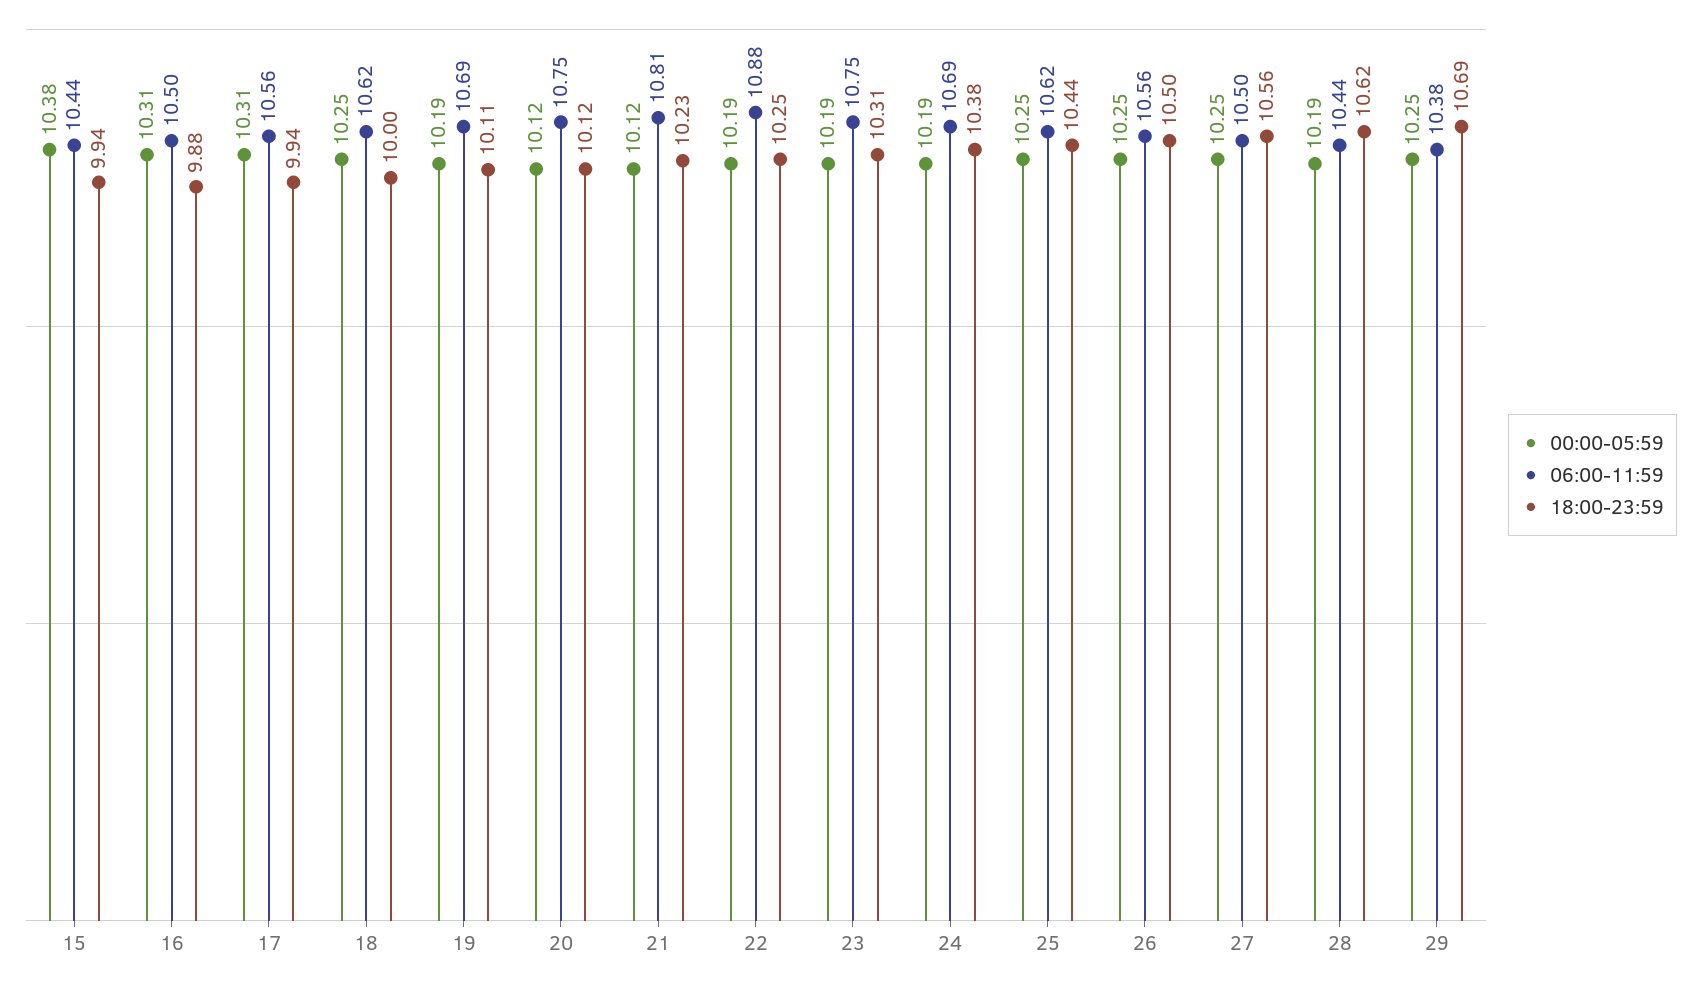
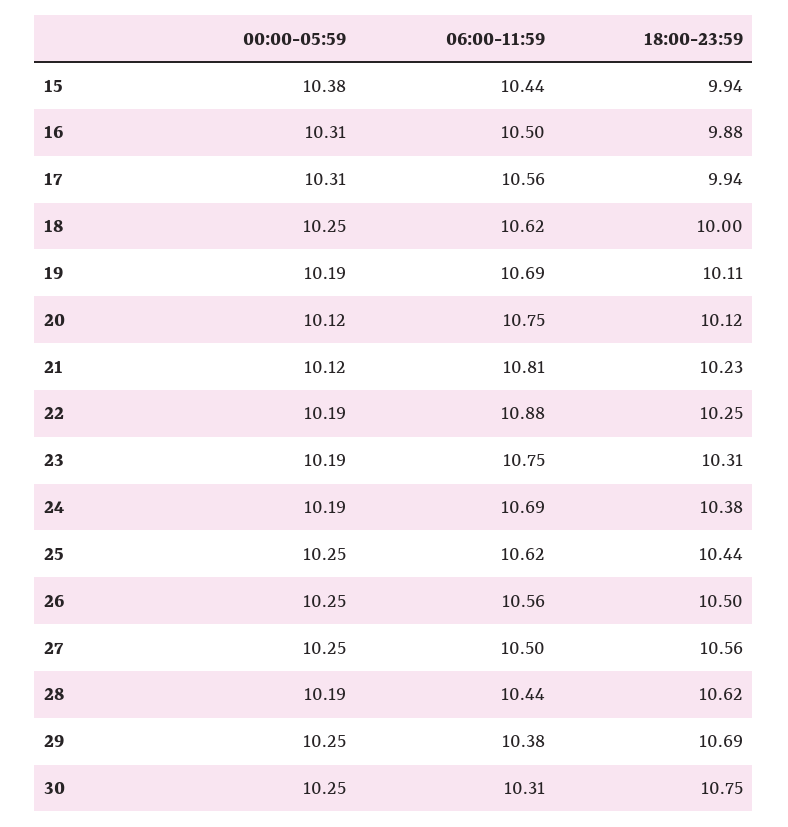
  {
    "00:00-05:59": {
      "15": 10.38,
      "16": 10.31,
      "17": 10.31,
      "18": 10.25,
      "19": 10.19,
      "20": 10.12,
      "21": 10.12,
      "22": 10.19,
      "23": 10.19,
      "24": 10.19,
      "25": 10.25,
      "26": 10.25,
      "27": 10.25,
      "28": 10.19,
-     "29": 10.25
+     "29": 10.25,
+     "30": 10.25
    },
    "06:00-11:59": {
      "15": 10.44,
      "16": 10.5,
      "17": 10.56,
      "18": 10.62,
      "19": 10.69,
      "20": 10.75,
      "21": 10.81,
      "22": 10.88,
      "23": 10.75,
      "24": 10.69,
      "25": 10.62,
      "26": 10.56,
      "27": 10.5,
      "28": 10.44,
-     "29": 10.38
+     "29": 10.38,
+     "30": 10.31
    },
    "18:00-23:59": {
      "15": 9.94,
      "16": 9.88,
      "17": 9.94,
      "18": 10,
      "19": 10.11,
      "20": 10.12,
      "21": 10.23,
      "22": 10.25,
      "23": 10.31,
      "24": 10.38,
      "25": 10.44,
      "26": 10.5,
      "27": 10.56,
      "28": 10.62,
-     "29": 10.69
+     "29": 10.69,
+     "30": 10.75
    }
  }

